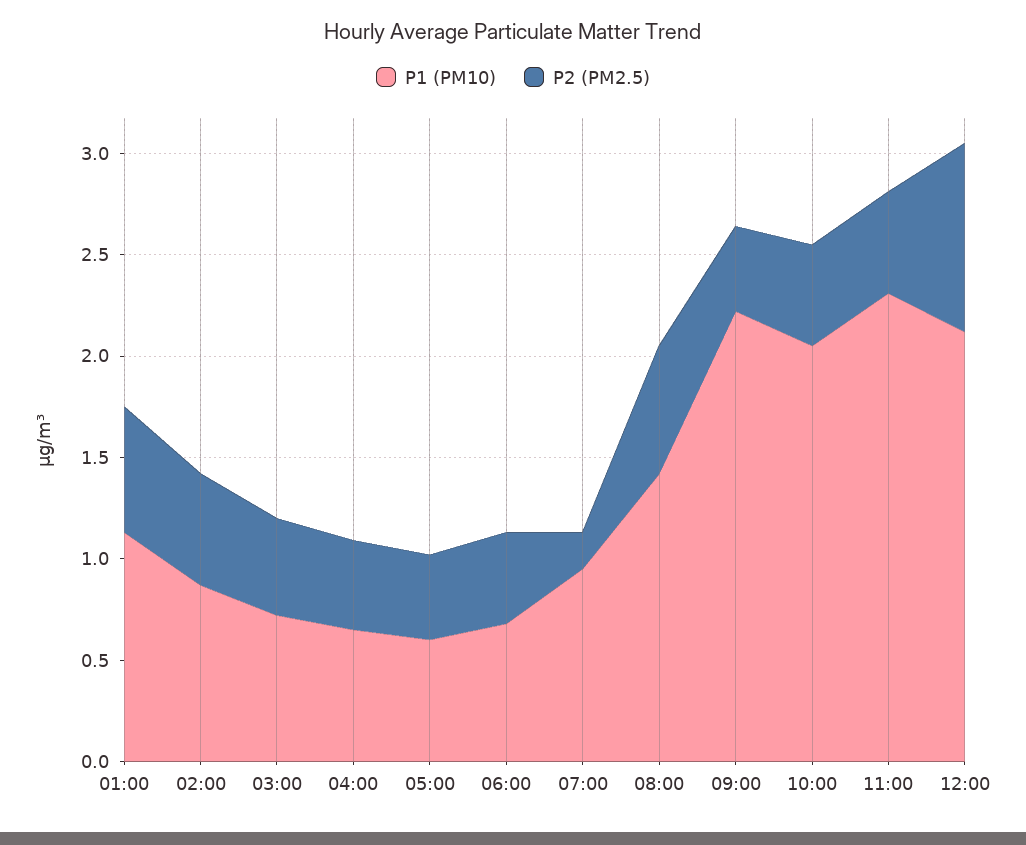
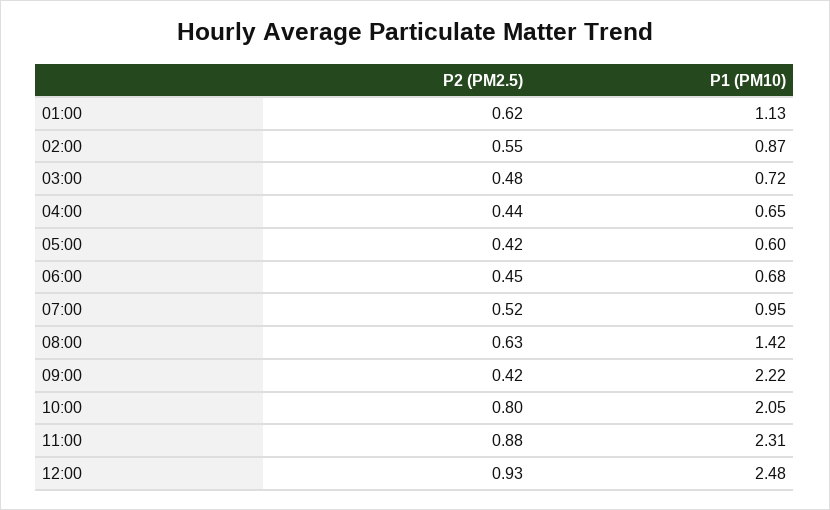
  {
    "P1 (PM10)": {
      "01:00": 1.13,
      "02:00": 0.87,
      "03:00": 0.72,
      "04:00": 0.65,
      "05:00": 0.6,
      "06:00": 0.68,
      "07:00": 0.95,
      "08:00": 1.42,
      "09:00": 2.22,
      "10:00": 2.05,
      "11:00": 2.31,
-     "12:00": 2.1
+     "12:00": 2.48
    },
    "P2 (PM2.5)": {
      "01:00": 0.62,
      "02:00": 0.55,
      "03:00": 0.48,
      "04:00": 0.44,
      "05:00": 0.42,
      "06:00": 0.45,
-     "07:00": 0.2,
+     "07:00": 0.52,
      "08:00": 0.63,
      "09:00": 0.42,
-     "10:00": 0.5,
+     "10:00": 0.8,
-     "11:00": 0.5,
+     "11:00": 0.88,
      "12:00": 0.93
    }
  }

